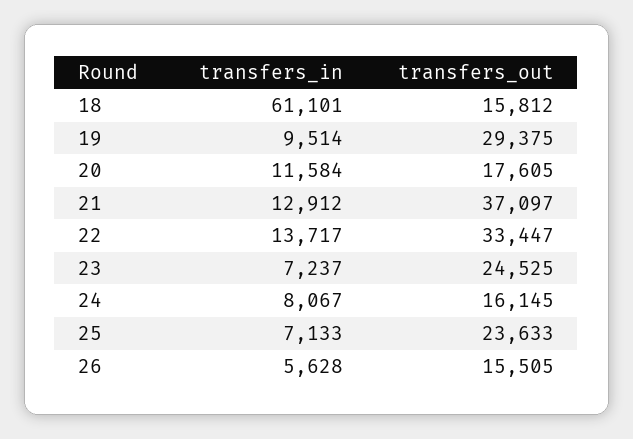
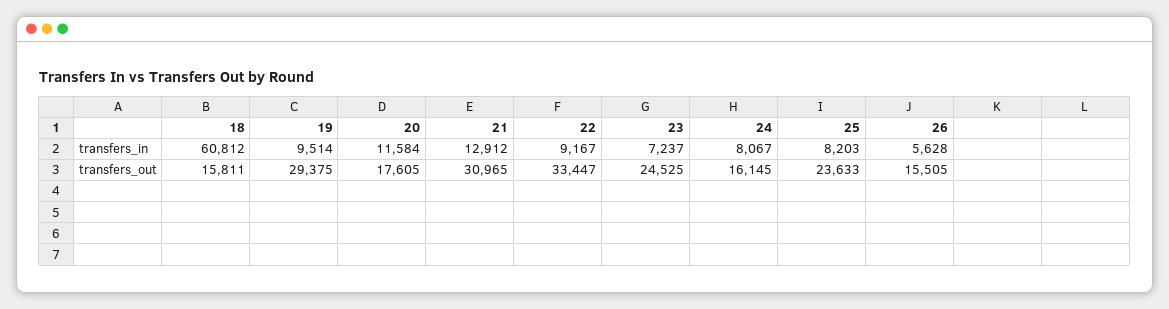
  {
    "transfers_in": {
-     "18": 61101,
+     "18": 60812,
      "19": 9514,
      "20": 11584,
      "21": 12912,
-     "22": 13717,
+     "22": 9167,
      "23": 7237,
      "24": 8067,
-     "25": 7133,
+     "25": 8203,
      "26": 5628
    },
    "transfers_out": {
-     "18": 15812,
+     "18": 15811,
      "19": 29375,
      "20": 17605,
-     "21": 37097,
+     "21": 30965,
      "22": 33447,
      "23": 24525,
      "24": 16145,
      "25": 23633,
      "26": 15505
    }
  }

